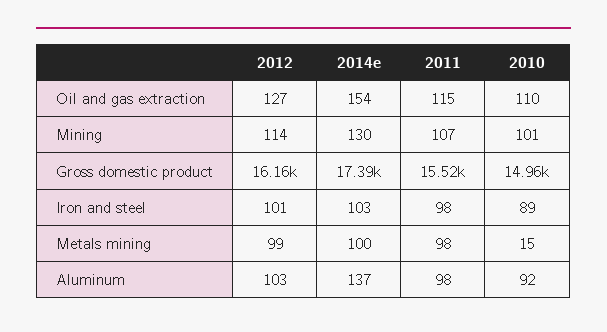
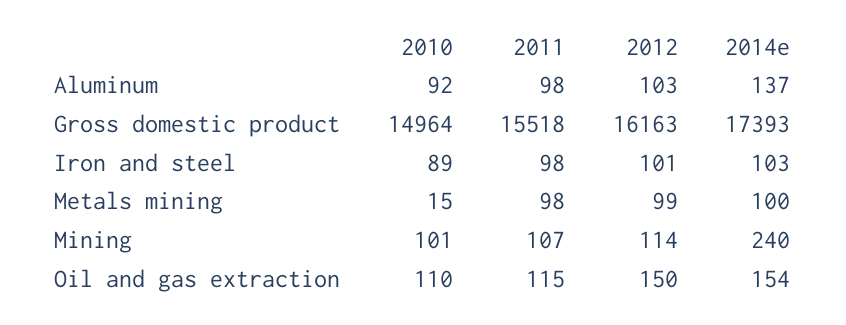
  {
    "2012": {
-     "Oil and gas extraction": 127,
+     "Oil and gas extraction": 150,
      "Mining": 114,
      "Gross domestic product": 16163,
      "Iron and steel": 101,
      "Metals mining": 99,
      "Aluminum": 103
    },
    "2014e": {
      "Oil and gas extraction": 154,
-     "Mining": 130,
+     "Mining": 240,
      "Gross domestic product": 17393,
      "Iron and steel": 103,
      "Metals mining": 100,
      "Aluminum": 137
    },
    "2011": {
      "Oil and gas extraction": 115,
      "Mining": 107,
      "Gross domestic product": 15518,
      "Iron and steel": 98,
      "Metals mining": 98,
      "Aluminum": 98
    },
    "2010": {
      "Oil and gas extraction": 110,
      "Mining": 101,
      "Gross domestic product": 14964,
      "Iron and steel": 89,
      "Metals mining": 15,
      "Aluminum": 92
    }
  }

